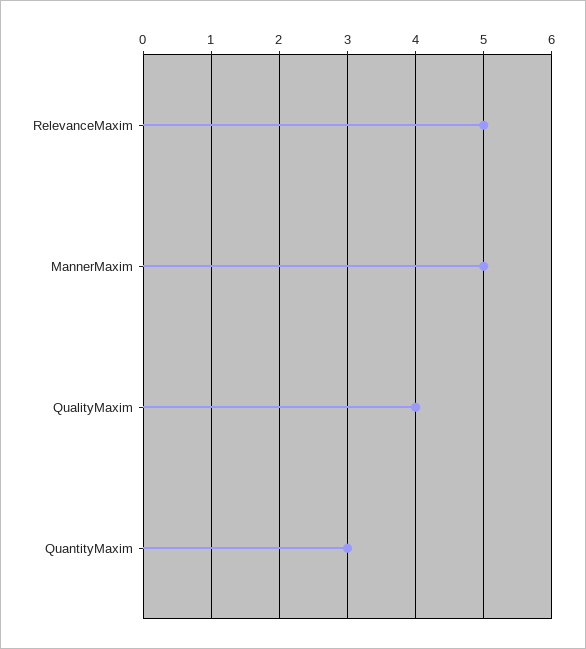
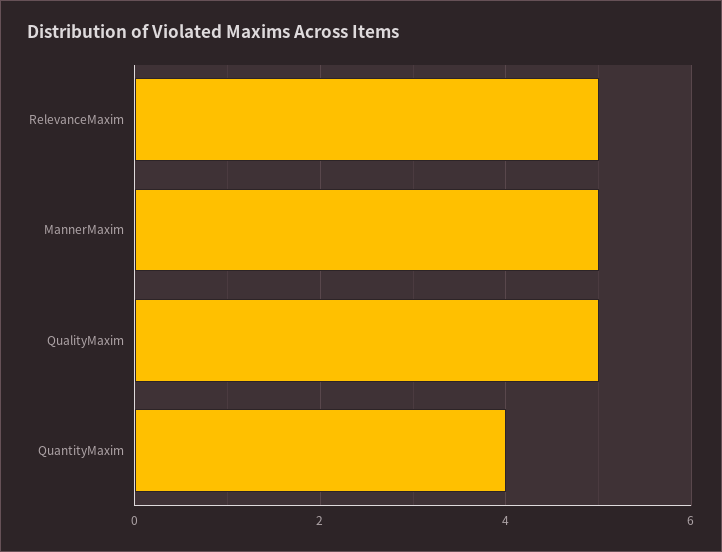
  {
    "RelevanceMaxim": 5,
    "MannerMaxim": 5,
-   "QualityMaxim": 4,
+   "QualityMaxim": 5,
-   "QuantityMaxim": 3
+   "QuantityMaxim": 4
  }

